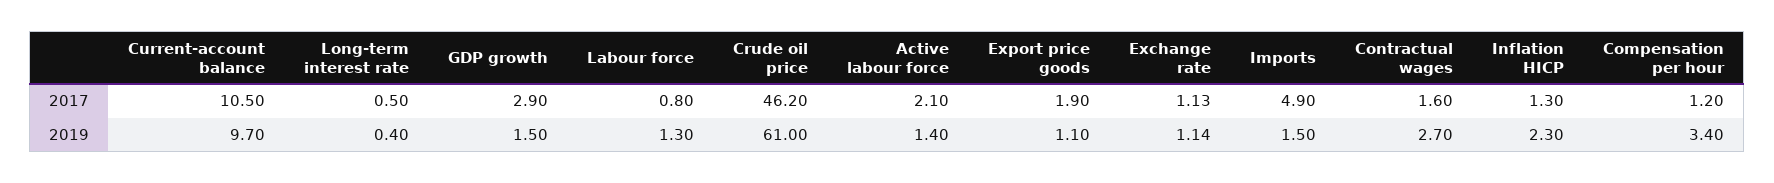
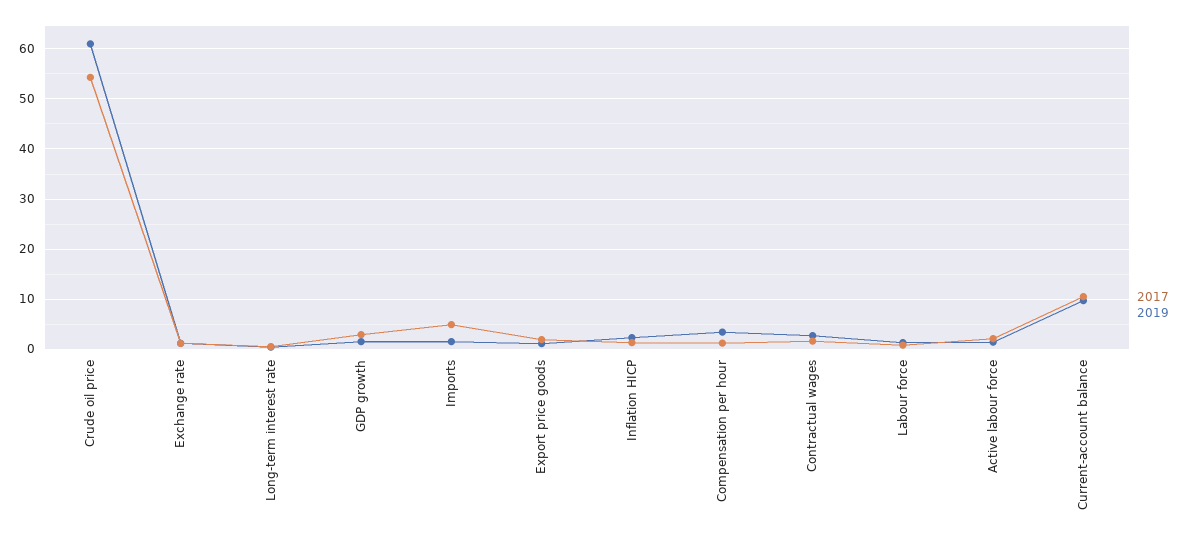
  {
    "2017": {
      "Current-account balance": 10.5,
      "Long-term interest rate": 0.5,
      "GDP growth": 2.9,
      "Labour force": 0.8,
-     "Crude oil price": 46.2,
+     "Crude oil price": 54,
      "Active labour force": 2.1,
      "Export price goods": 1.9,
      "Exchange rate": 1.13,
      "Imports": 4.9,
      "Contractual wages": 1.6,
      "Inflation HICP": 1.3,
      "Compensation per hour": 1.2
    },
    "2019": {
      "Current-account balance": 9.7,
      "Long-term interest rate": 0.4,
      "GDP growth": 1.5,
      "Labour force": 1.3,
      "Crude oil price": 61,
      "Active labour force": 1.4,
      "Export price goods": 1.1,
      "Exchange rate": 1.14,
      "Imports": 1.5,
      "Contractual wages": 2.7,
      "Inflation HICP": 2.3,
      "Compensation per hour": 3.4
    }
  }

